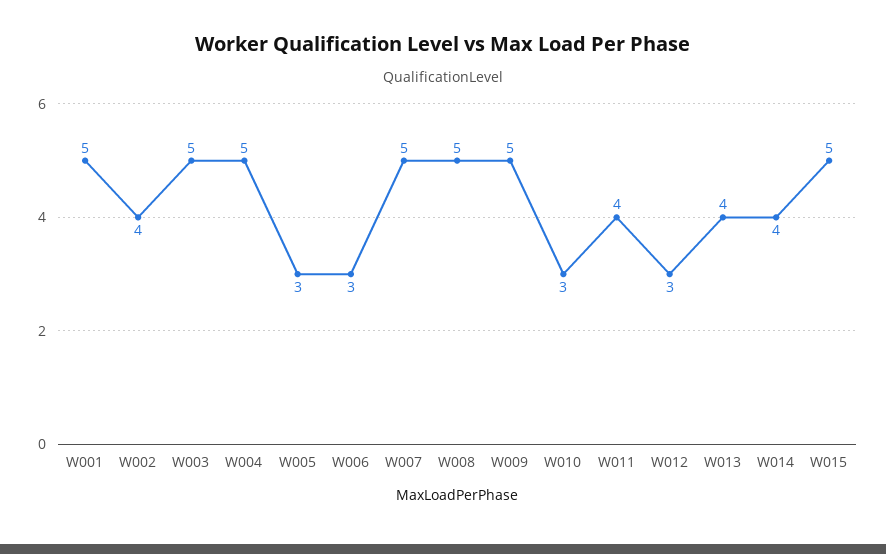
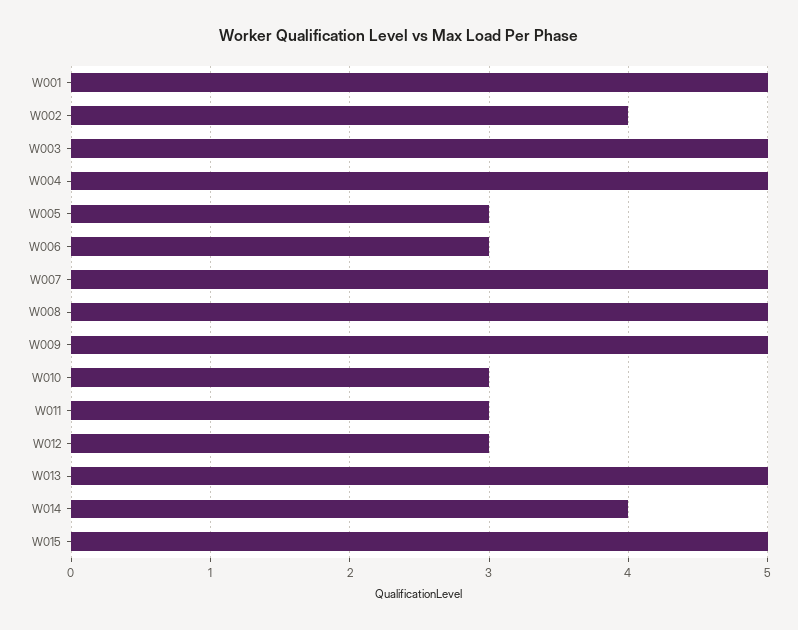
  {
    "W001": 5,
    "W002": 4,
    "W003": 5,
    "W004": 5,
    "W005": 3,
    "W006": 3,
    "W007": 5,
    "W008": 5,
    "W009": 5,
    "W010": 3,
-   "W011": 4,
+   "W011": 3,
    "W012": 3,
-   "W013": 4,
+   "W013": 5,
    "W014": 4,
    "W015": 5
  }

